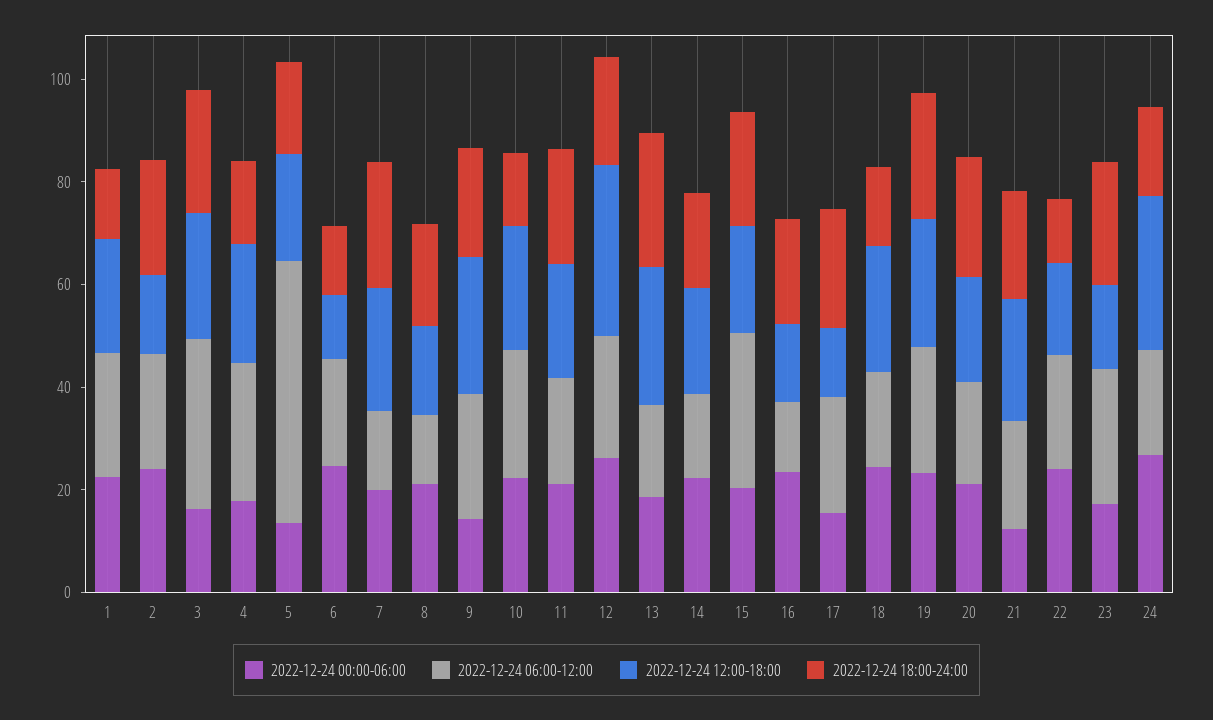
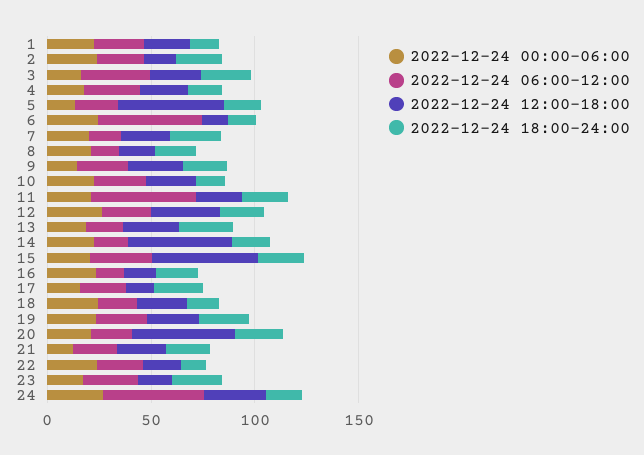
  {
    "2022-12-24 00:00-06:00": {
      "1": 25,
      "2": 25,
      "3": 15,
      "4": 20,
      "5": 15,
      "6": 25,
      "7": 20,
      "8": 20,
      "9": 15,
      "10": 20,
      "11": 20,
      "12": 25,
      "13": 20,
      "14": 20,
      "15": 20,
      "16": 25,
      "17": 15,
      "18": 25,
      "19": 25,
      "20": 20,
      "21": 10,
      "22": 25,
      "23": 15,
      "24": 25
    },
    "2022-12-24 06:00-12:00": {
      "1": 25,
      "2": 20,
      "3": 35,
      "4": 25,
-     "5": 50,
+     "5": 20,
-     "6": 20,
+     "6": 50,
      "7": 15,
      "8": 15,
      "9": 25,
      "10": 25,
-     "11": 20,
+     "11": 50,
      "12": 25,
      "13": 20,
      "14": 15,
      "15": 30,
      "16": 15,
      "17": 25,
      "18": 20,
      "19": 25,
      "20": 20,
      "21": 20,
      "22": 20,
      "23": 25,
-     "24": 20
+     "24": 50
    },
    "2022-12-24 12:00-18:00": {
      "1": 20,
      "2": 15,
      "3": 25,
      "4": 25,
-     "5": 20,
+     "5": 50,
      "6": 10,
      "7": 25,
      "8": 15,
      "9": 25,
      "10": 25,
      "11": 20,
      "12": 35,
      "13": 25,
-     "14": 20,
+     "14": 50,
-     "15": 20,
+     "15": 50,
      "16": 15,
      "17": 15,
      "18": 25,
      "19": 25,
-     "20": 20,
+     "20": 50,
      "21": 25,
      "22": 20,
      "23": 15,
      "24": 30
    },
    "2022-12-24 18:00-24:00": {
      "1": 15,
      "2": 25,
      "3": 25,
      "4": 15,
      "5": 20,
      "6": 15,
      "7": 25,
      "8": 20,
      "9": 20,
      "10": 15,
      "11": 20,
      "12": 20,
      "13": 25,
      "14": 20,
      "15": 20,
      "16": 20,
      "17": 25,
      "18": 15,
      "19": 25,
      "20": 25,
      "21": 20,
      "22": 10,
      "23": 25,
      "24": 15
    }
  }

